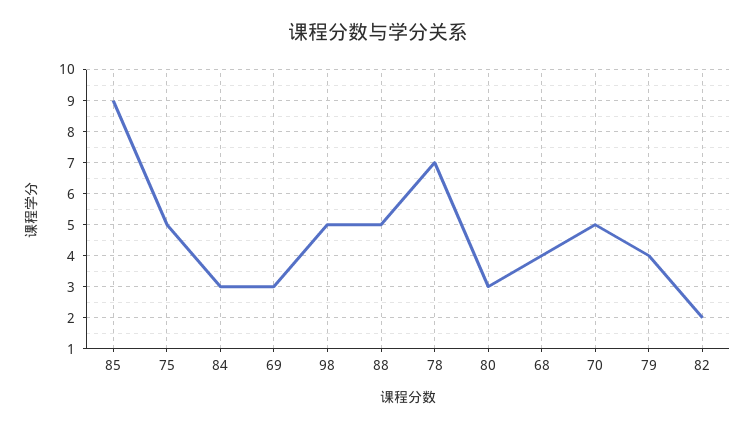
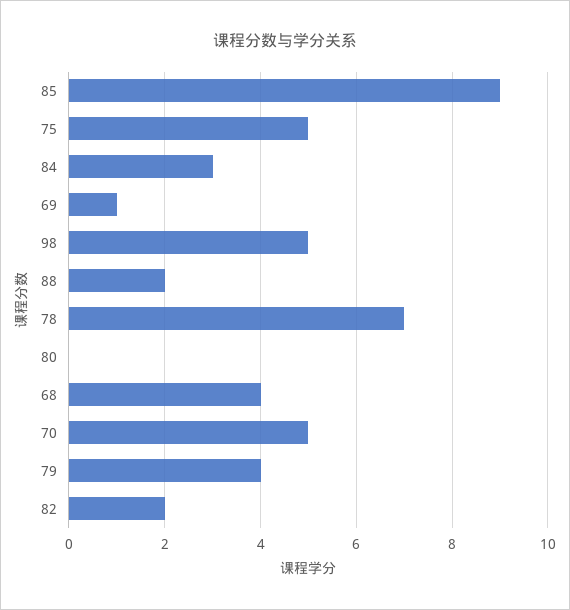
  {
    "85": 9,
    "75": 5,
    "84": 3,
-   "69": 3,
+   "69": 1,
    "98": 5,
-   "88": 5,
+   "88": 2,
    "78": 7,
-   "80": 3,
+   "80": 0,
    "68": 4,
    "70": 5,
    "79": 4,
    "82": 2
  }

